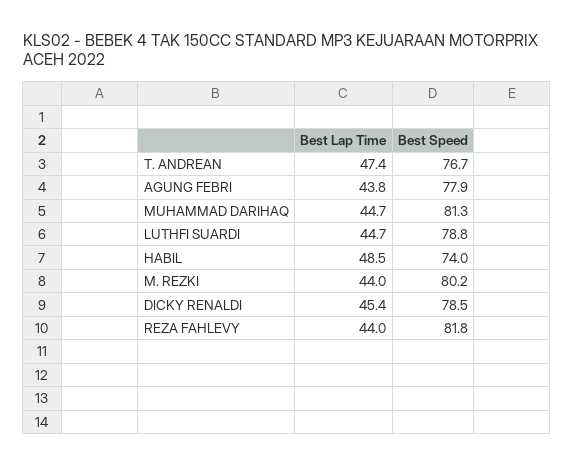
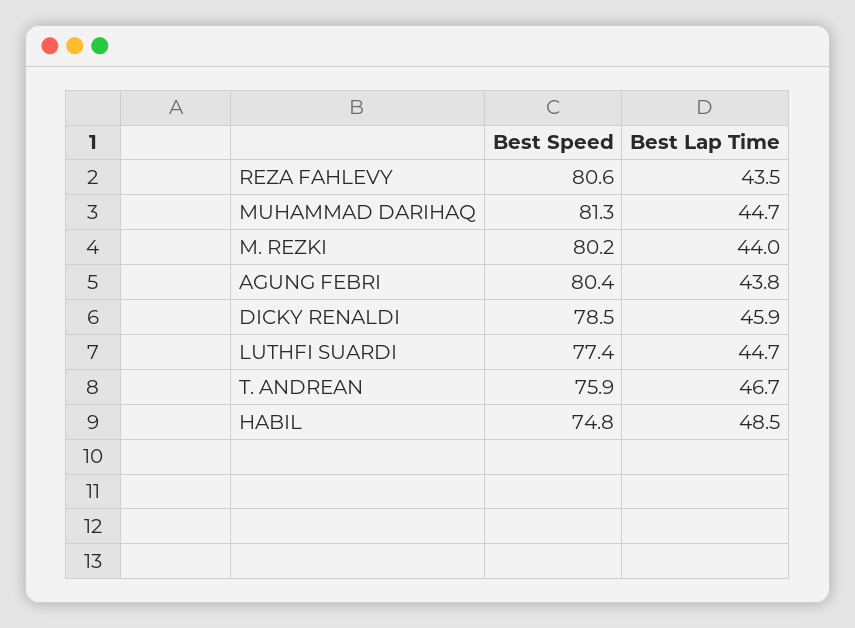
  {
    "Best Lap Time": {
-     "T. ANDREAN": 47.4,
+     "T. ANDREAN": 46.7,
      "AGUNG FEBRI": 43.8,
      "MUHAMMAD DARIHAQ": 44.7,
      "LUTHFI SUARDI": 44.7,
      "HABIL": 48.5,
      "M. REZKI": 44,
-     "DICKY RENALDI": 45.4,
+     "DICKY RENALDI": 45.9,
-     "REZA FAHLEVY": 44
+     "REZA FAHLEVY": 43.5
    },
    "Best Speed": {
-     "T. ANDREAN": 76.7,
+     "T. ANDREAN": 75.9,
-     "AGUNG FEBRI": 77.9,
+     "AGUNG FEBRI": 80.4,
      "MUHAMMAD DARIHAQ": 81.3,
-     "LUTHFI SUARDI": 78.8,
+     "LUTHFI SUARDI": 77.4,
-     "HABIL": 74,
+     "HABIL": 74.8,
      "M. REZKI": 80.2,
      "DICKY RENALDI": 78.5,
-     "REZA FAHLEVY": 81.8
+     "REZA FAHLEVY": 80.6
    }
  }

